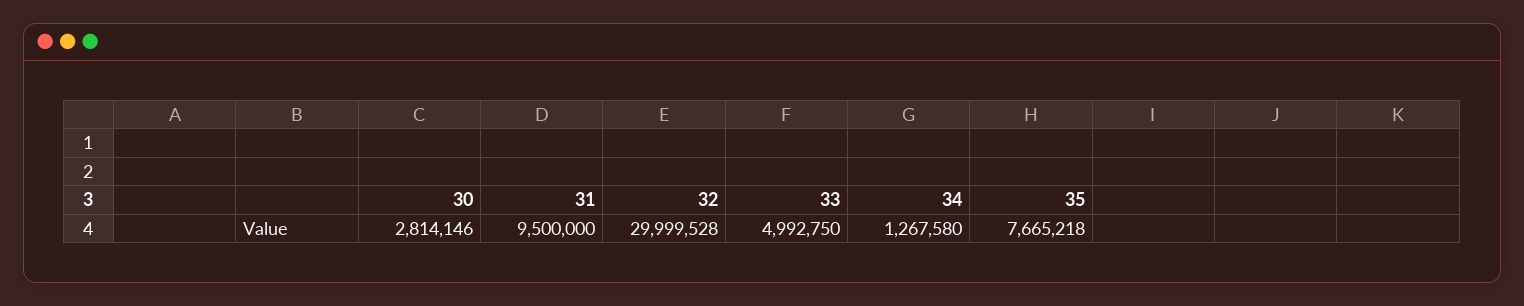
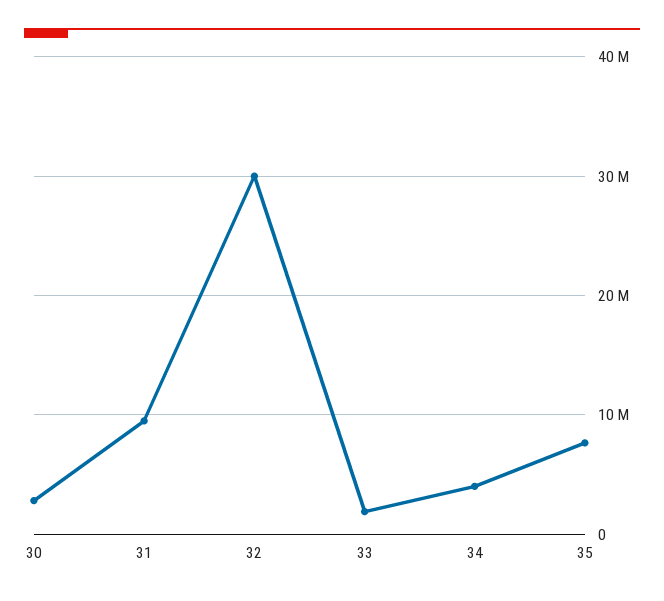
  {
    "30": 2814146,
    "31": 9500000,
    "32": 29999528,
-   "33": 4992750,
+   "33": 2000000,
-   "34": 1267580,
+   "34": 4000000,
    "35": 7665218
  }

